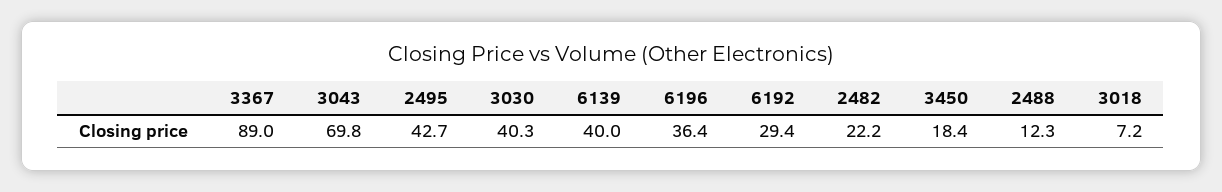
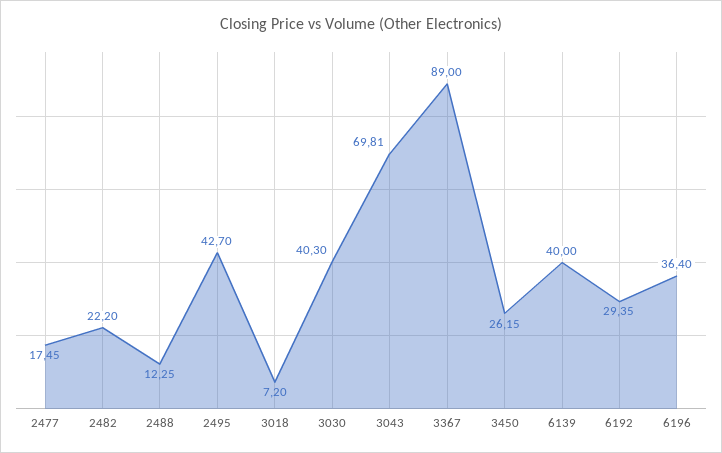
  {
    "3367": 89,
    "3043": 69.81,
    "2495": 42.7,
    "3030": 40.3,
    "6139": 40,
    "6196": 36.4,
    "6192": 29.35,
    "2482": 22.2,
-   "3450": 18.4,
+   "3450": 26.15,
    "2488": 12.25,
-   "3018": 7.2
+   "3018": 7.2,
+   "2477": 17.45
  }

